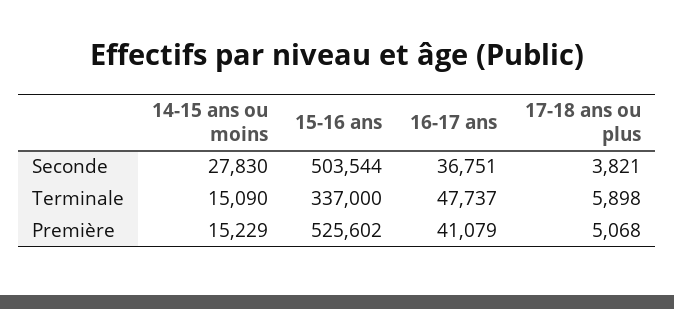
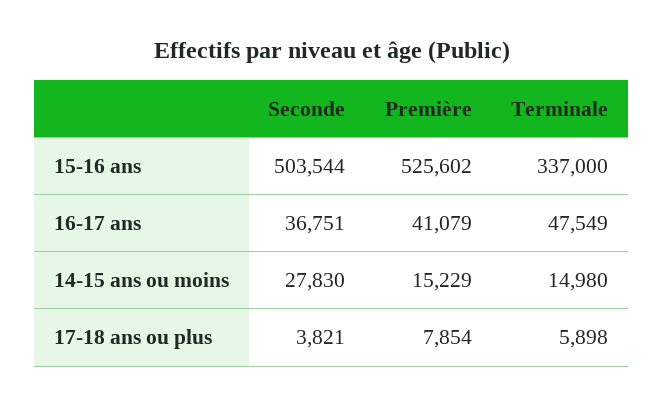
  {
    "14-15 ans ou moins": {
      "Seconde": 27830,
-     "Terminale": 15090,
+     "Terminale": 14980,
      "Première": 15229
    },
    "15-16 ans": {
      "Seconde": 503544,
      "Terminale": 337000,
      "Première": 525602
    },
    "16-17 ans": {
      "Seconde": 36751,
-     "Terminale": 47737,
+     "Terminale": 47549,
      "Première": 41079
    },
    "17-18 ans ou plus": {
      "Seconde": 3821,
      "Terminale": 5898,
-     "Première": 5068
+     "Première": 7854
    }
  }

